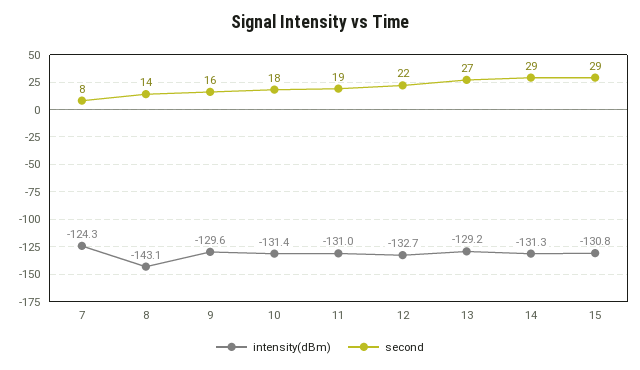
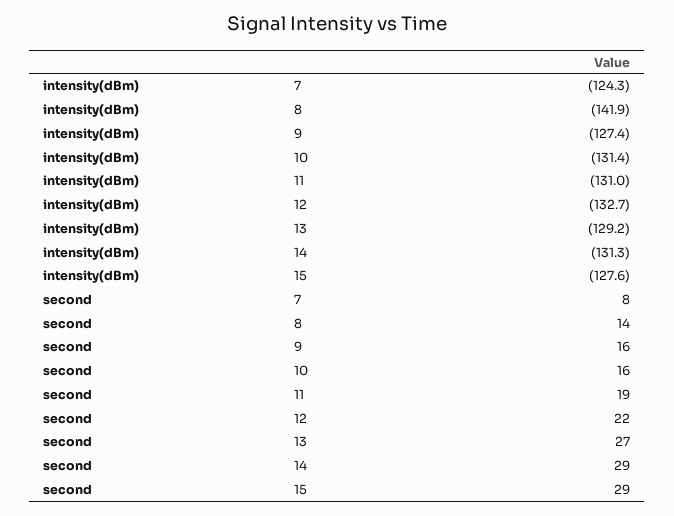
  {
    "intensity(dBm)": {
      "7": -124.3,
-     "8": -143.1,
+     "8": -141.9,
-     "9": -129.6,
+     "9": -127.4,
      "10": -131.4,
      "11": -131,
      "12": -132.7,
      "13": -129.2,
      "14": -131.3,
-     "15": -130.8
+     "15": -127.6
    },
    "second": {
      "7": 8,
      "8": 14,
      "9": 16,
-     "10": 18,
+     "10": 16,
      "11": 19,
      "12": 22,
      "13": 27,
      "14": 29,
      "15": 29
    }
  }

